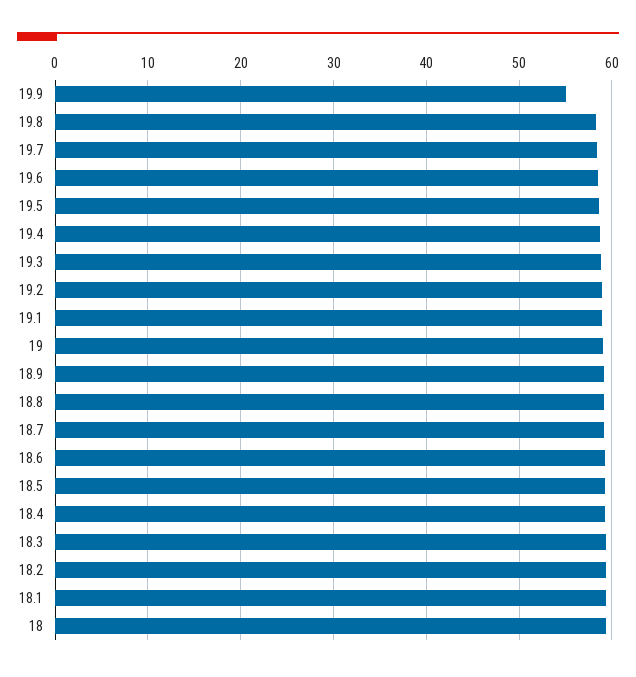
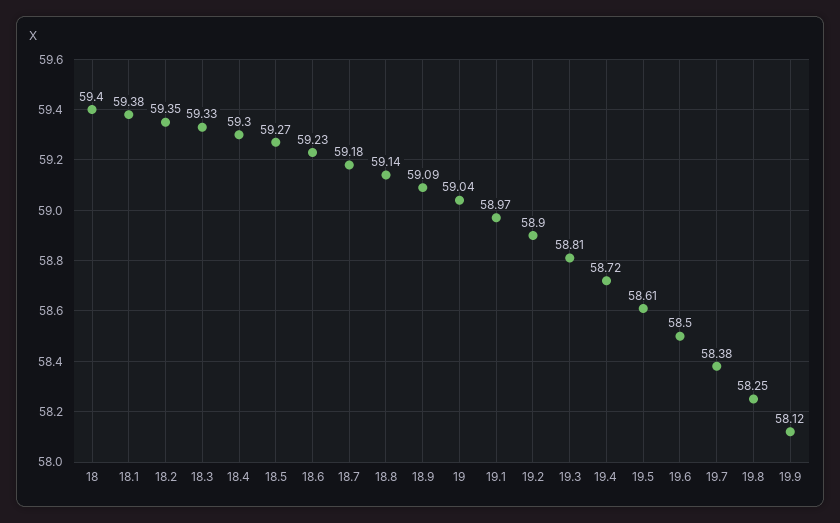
  {
-   "19.9": 55,
+   "19.9": 58.12,
    "19.8": 58.25,
    "19.7": 58.38,
    "19.6": 58.5,
    "19.5": 58.61,
    "19.4": 58.72,
    "19.3": 58.81,
    "19.2": 58.9,
    "19.1": 58.97,
    "19": 59.04,
    "18.9": 59.09,
    "18.8": 59.14,
    "18.7": 59.18,
    "18.6": 59.23,
    "18.5": 59.27,
    "18.4": 59.3,
    "18.3": 59.33,
    "18.2": 59.35,
    "18.1": 59.38,
    "18": 59.4
  }

